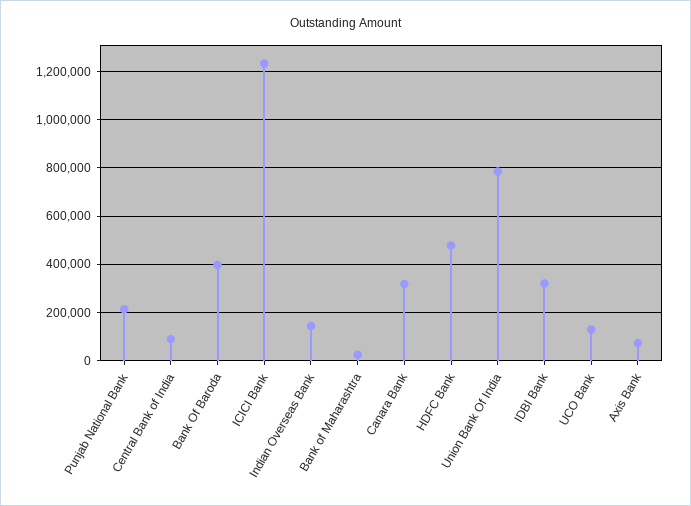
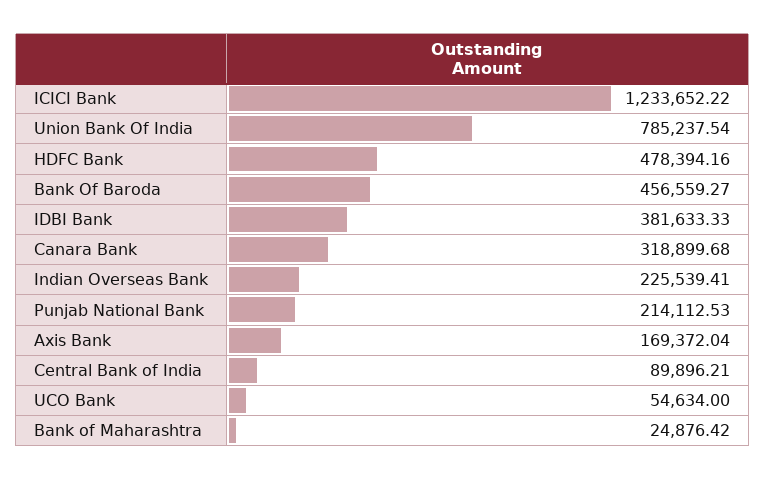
  {
    "Punjab National Bank": 214112.53,
    "Central Bank of India": 89896.21,
-   "Bank Of Baroda": 400000,
+   "Bank Of Baroda": 456559.27,
    "ICICI Bank": 1233652.22,
-   "Indian Overseas Bank": 150000,
+   "Indian Overseas Bank": 225539.41,
    "Bank of Maharashtra": 24876.42,
    "Canara Bank": 318899.68,
    "HDFC Bank": 478394.16,
    "Union Bank Of India": 785237.54,
-   "IDBI Bank": 325000,
+   "IDBI Bank": 381633.33,
-   "UCO Bank": 125000,
+   "UCO Bank": 54634,
-   "Axis Bank": 75000
+   "Axis Bank": 169372.04
  }

